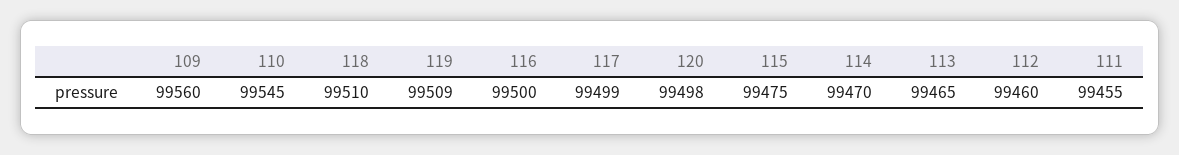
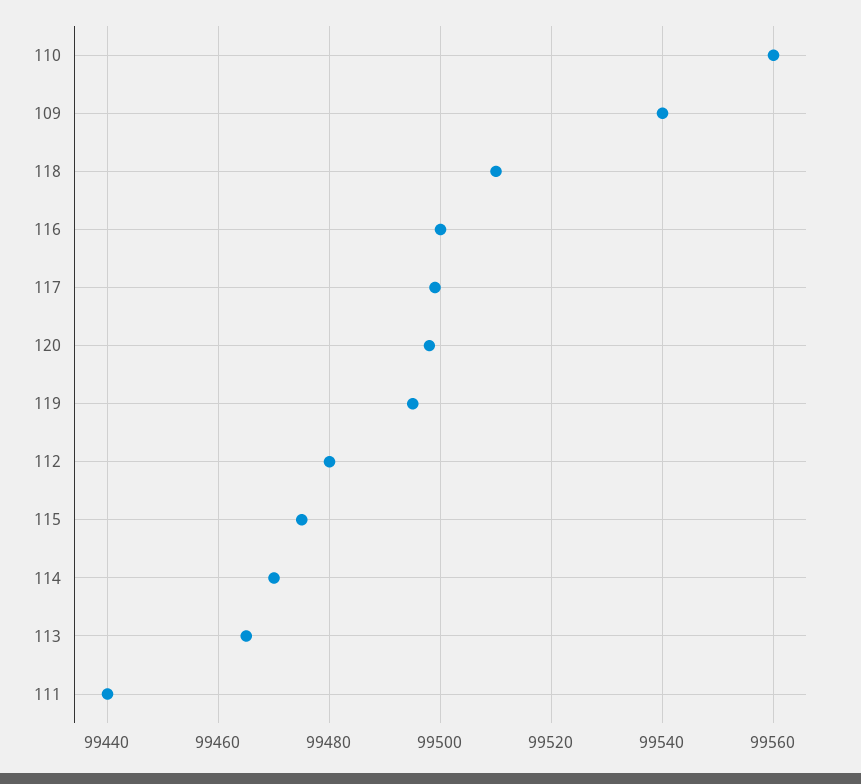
  {
-   "109": 99560,
+   "109": 99540,
-   "110": 99545,
+   "110": 99560,
    "118": 99510,
-   "119": 99509,
+   "119": 99495,
    "116": 99500,
    "117": 99499,
    "120": 99498,
    "115": 99475,
    "114": 99470,
    "113": 99465,
-   "112": 99460,
+   "112": 99480,
-   "111": 99455
+   "111": 99440
  }

